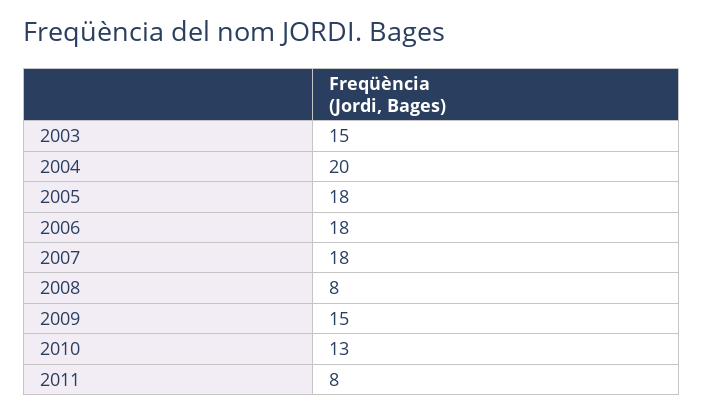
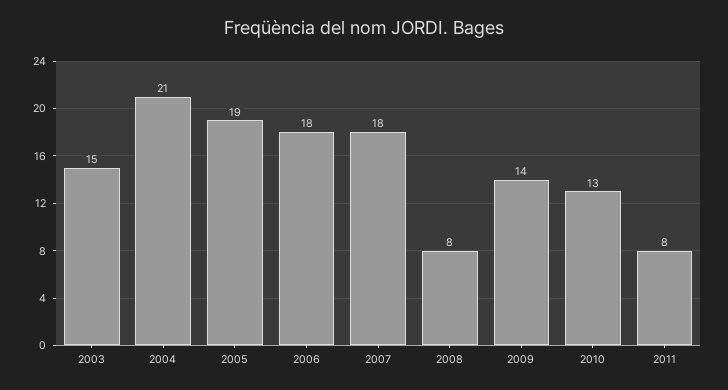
  {
    "2003": 15,
-   "2004": 20,
+   "2004": 21,
-   "2005": 18,
+   "2005": 19,
    "2006": 18,
    "2007": 18,
    "2008": 8,
-   "2009": 15,
+   "2009": 14,
    "2010": 13,
    "2011": 8
  }

